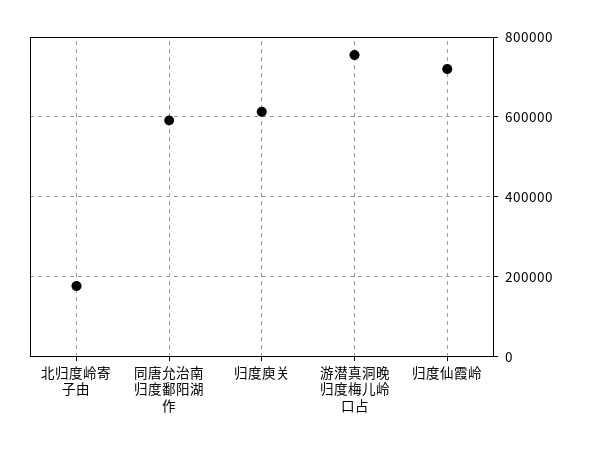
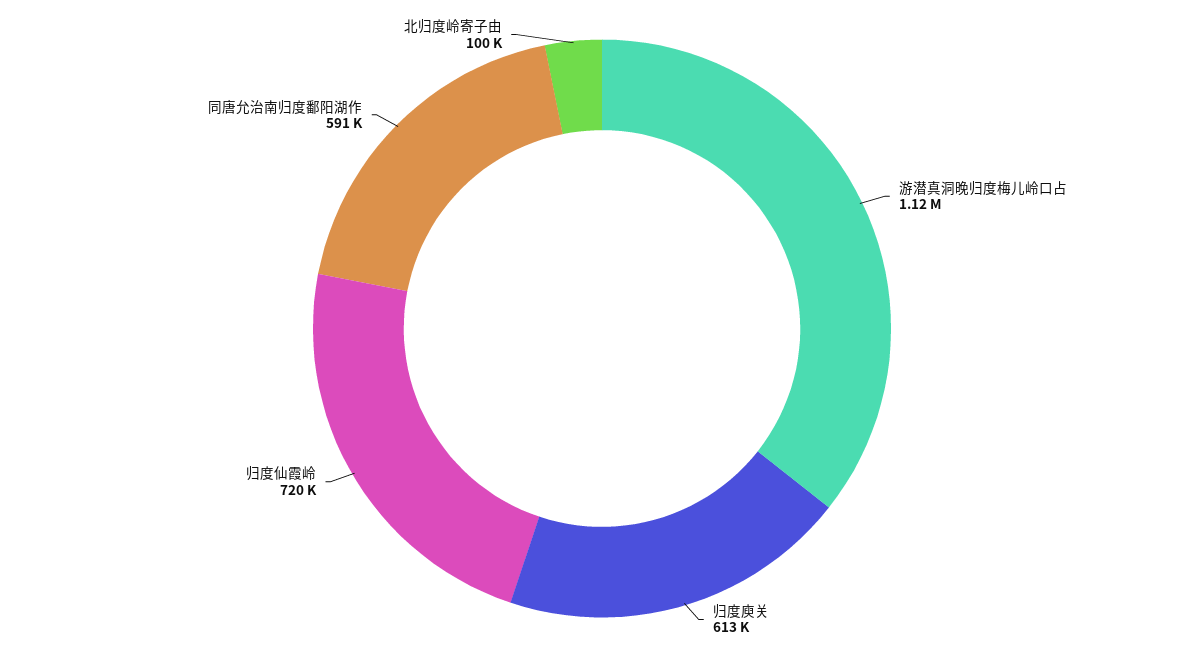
  {
-   "北归度岭寄子由": 180000,
+   "北归度岭寄子由": 100000,
    "同唐允治南归度鄱阳湖作": 591000,
    "归度庾关": 613000,
-   "游潜真洞晚归度梅儿岭口占": 760000,
+   "游潜真洞晚归度梅儿岭口占": 1120000,
    "归度仙霞岭": 720000
  }

